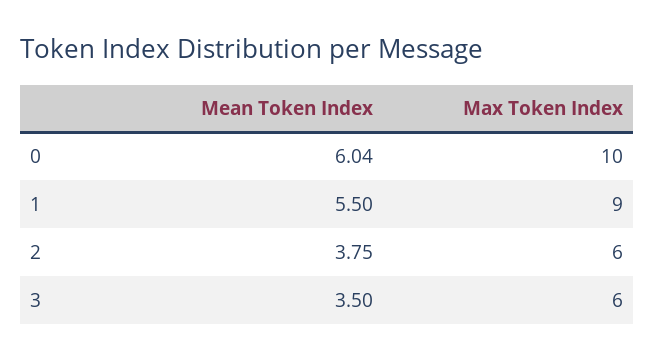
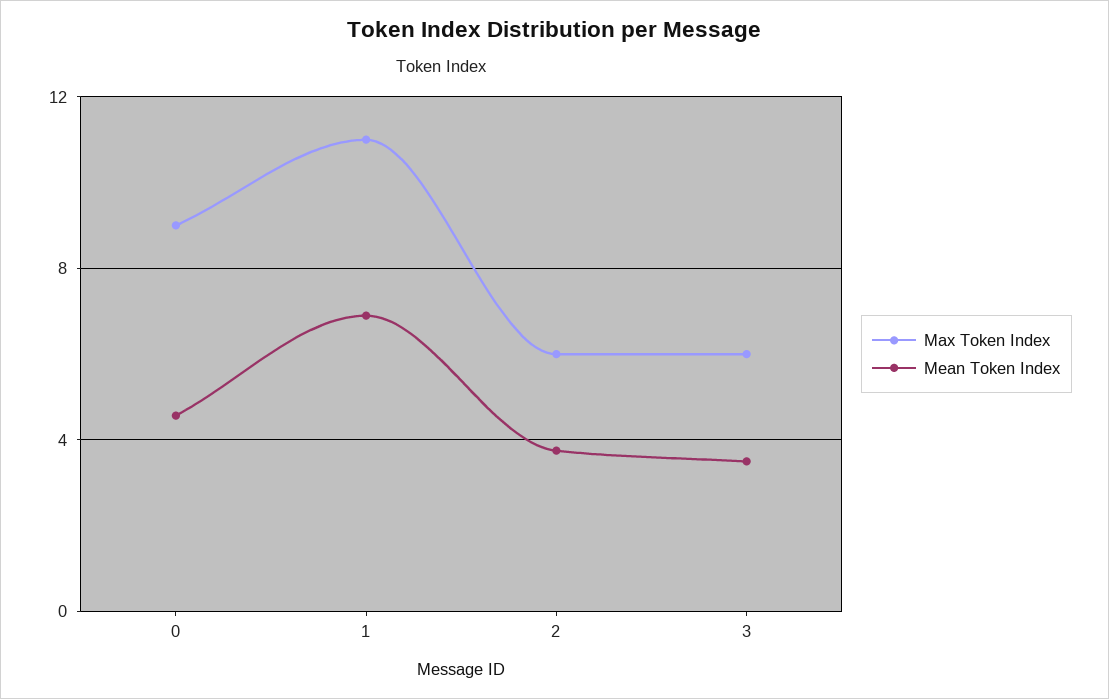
  {
    "Mean Token Index": {
-     "0": 6.04,
+     "0": 4.5,
-     "1": 5.5,
+     "1": 7,
      "2": 3.75,
      "3": 3.5
    },
    "Max Token Index": {
-     "0": 10,
+     "0": 9,
-     "1": 9,
+     "1": 11,
      "2": 6,
      "3": 6
    }
  }

